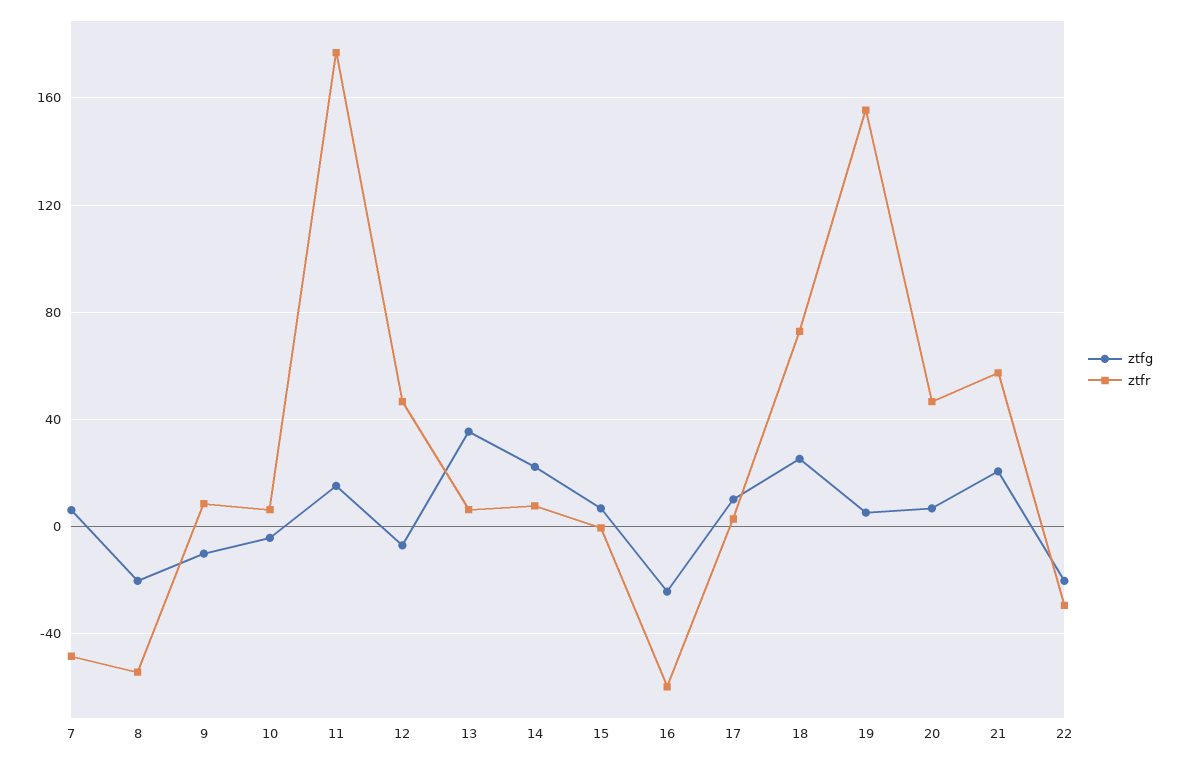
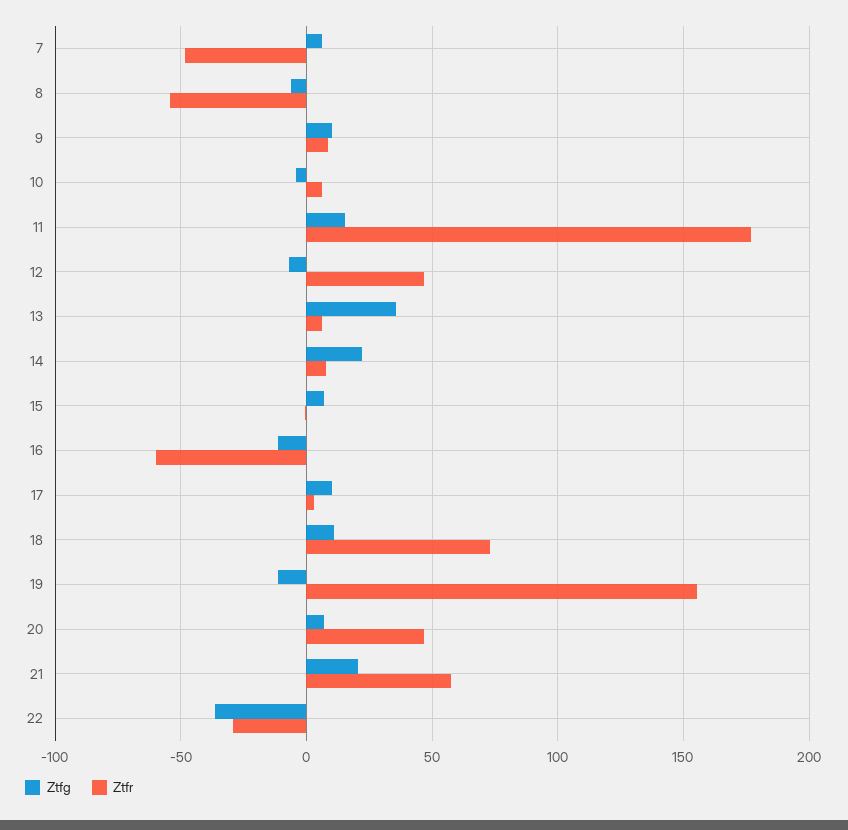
  {
    "ztfg": {
      "7": 5,
-     "8": -20,
+     "8": -5,
-     "9": -10,
+     "9": 10,
      "10": -5,
      "11": 15,
      "12": -5,
      "13": 35,
      "14": 20,
      "15": 5,
-     "16": -25,
+     "16": -10,
      "17": 10,
-     "18": 25,
+     "18": 10,
-     "19": 5,
+     "19": -10,
      "20": 5,
      "21": 20,
-     "22": -20
+     "22": -35
    },
    "ztfr": {
      "7": -50,
      "8": -55,
      "9": 10,
      "10": 5,
      "11": 175,
      "12": 45,
      "13": 5,
      "14": 10,
      "15": 0,
      "16": -60,
      "17": 5,
      "18": 75,
      "19": 155,
      "20": 45,
      "21": 55,
      "22": -30
    }
  }

